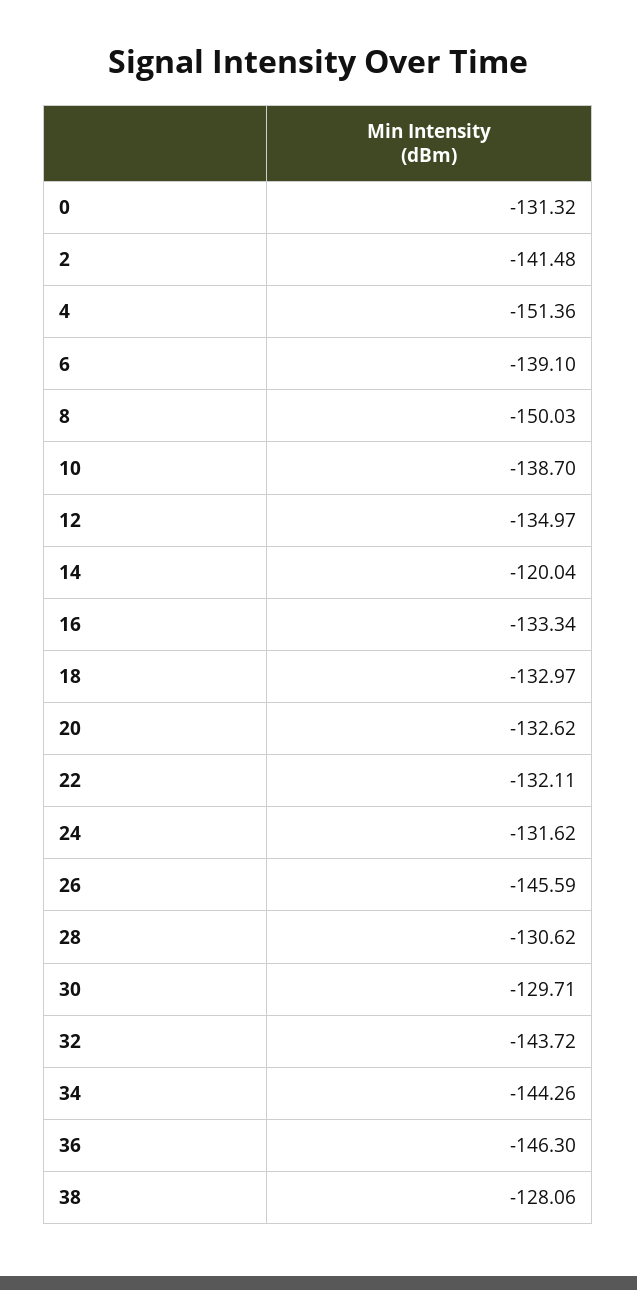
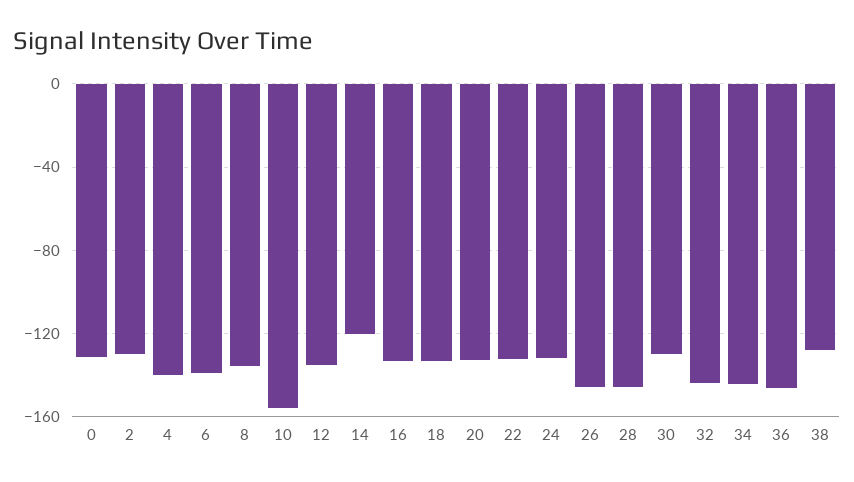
  {
    "0": -131.32,
-   "2": -141.48,
+   "2": -130,
-   "4": -151.36,
+   "4": -140,
    "6": -139.1,
-   "8": -150.03,
+   "8": -135,
-   "10": -138.7,
+   "10": -155,
    "12": -134.97,
    "14": -120.04,
    "16": -133.34,
    "18": -132.97,
    "20": -132.62,
    "22": -132.11,
    "24": -131.62,
    "26": -145.59,
-   "28": -130.62,
+   "28": -145,
    "30": -129.71,
    "32": -143.72,
    "34": -144.26,
    "36": -146.3,
    "38": -128.06
  }

